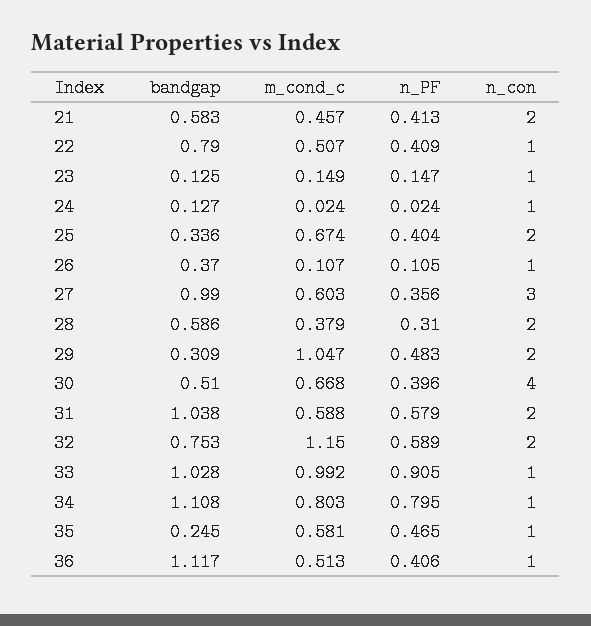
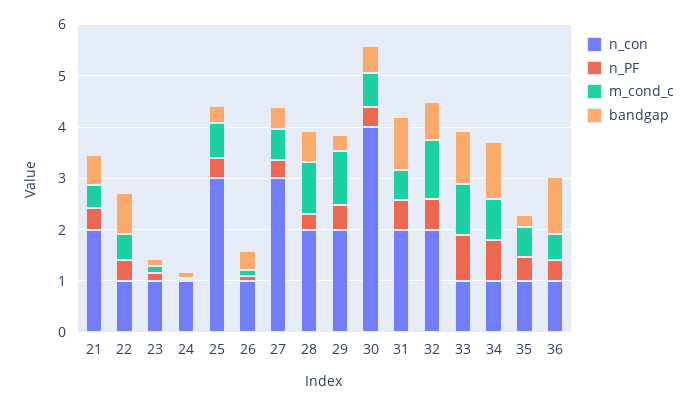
  {
    "bandgap": {
      "21": 0.583,
      "22": 0.79,
      "23": 0.125,
      "24": 0.127,
      "25": 0.336,
      "26": 0.37,
-     "27": 0.99,
+     "27": 0.4,
      "28": 0.586,
      "29": 0.309,
      "30": 0.51,
      "31": 1.038,
      "32": 0.753,
      "33": 1.028,
      "34": 1.108,
      "35": 0.245,
      "36": 1.117
    },
    "m_cond_c": {
      "21": 0.457,
      "22": 0.507,
      "23": 0.149,
      "24": 0.024,
      "25": 0.674,
      "26": 0.107,
      "27": 0.603,
-     "28": 0.379,
+     "28": 1,
      "29": 1.047,
      "30": 0.668,
      "31": 0.588,
      "32": 1.15,
      "33": 0.992,
      "34": 0.803,
      "35": 0.581,
      "36": 0.513
    },
    "n_PF": {
      "21": 0.413,
      "22": 0.409,
      "23": 0.147,
      "24": 0.024,
      "25": 0.404,
      "26": 0.105,
      "27": 0.356,
      "28": 0.31,
      "29": 0.483,
      "30": 0.396,
      "31": 0.579,
      "32": 0.589,
      "33": 0.905,
      "34": 0.795,
      "35": 0.465,
      "36": 0.406
    },
    "n_con": {
      "21": 2,
      "22": 1,
      "23": 1,
      "24": 1,
-     "25": 2,
+     "25": 3,
      "26": 1,
      "27": 3,
      "28": 2,
      "29": 2,
      "30": 4,
      "31": 2,
      "32": 2,
      "33": 1,
      "34": 1,
      "35": 1,
      "36": 1
    }
  }

